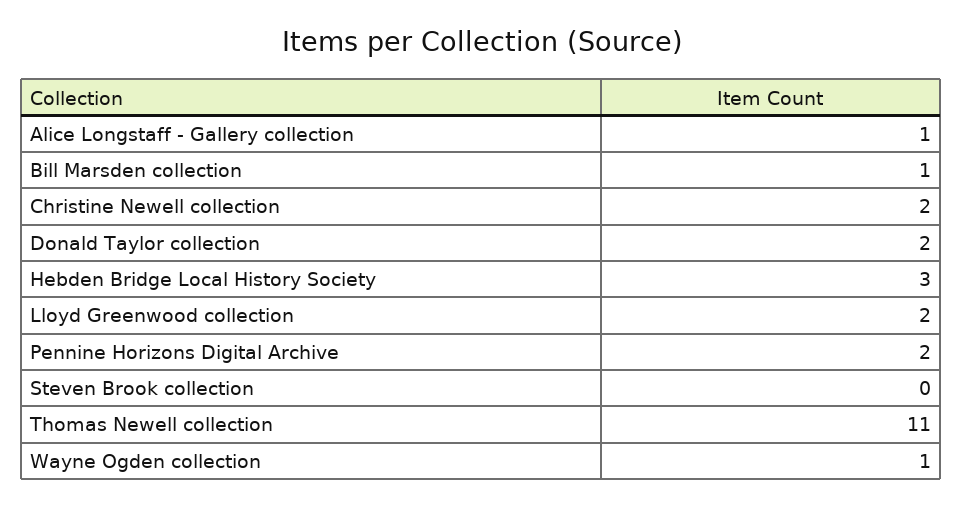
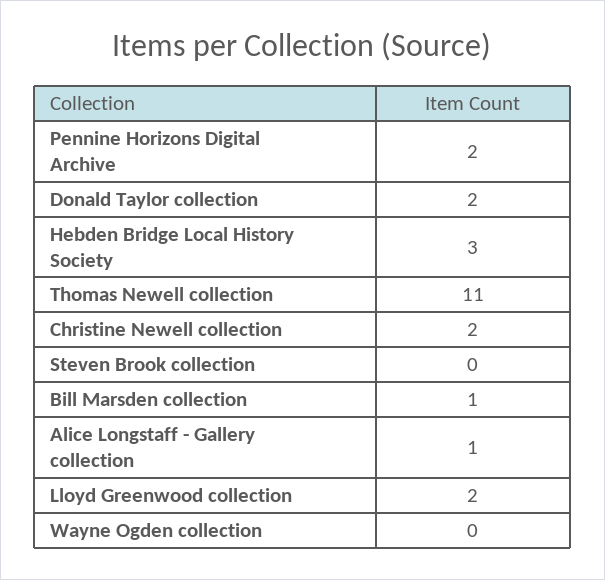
  {
    "Alice Longstaff - Gallery collection": 1,
    "Bill Marsden collection": 1,
    "Christine Newell collection": 2,
    "Donald Taylor collection": 2,
    "Hebden Bridge Local History Society": 3,
    "Lloyd Greenwood collection": 2,
    "Pennine Horizons Digital Archive": 2,
    "Steven Brook collection": 0,
    "Thomas Newell collection": 11,
-   "Wayne Ogden collection": 1
+   "Wayne Ogden collection": 0
  }

